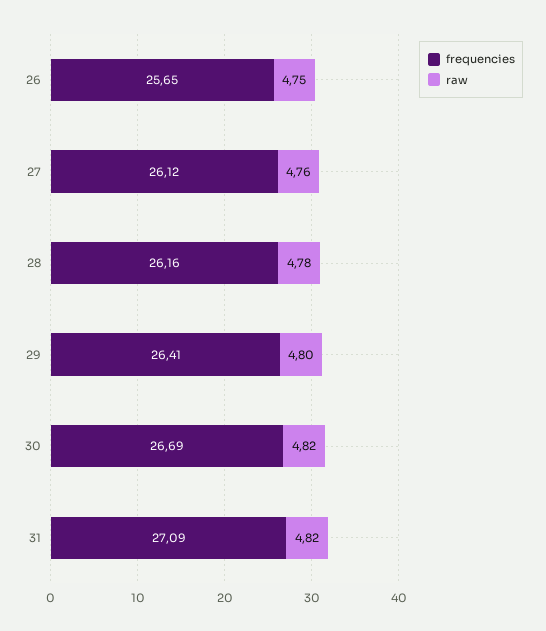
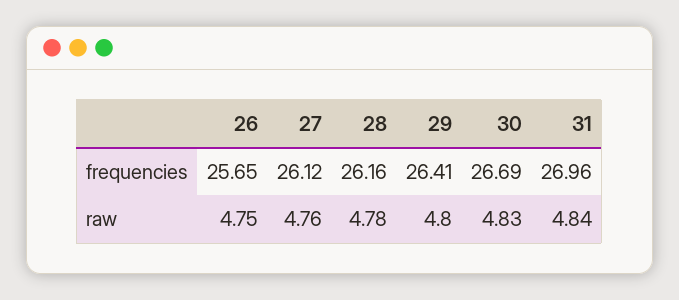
  {
    "frequencies": {
      "26": 25.65,
      "27": 26.12,
      "28": 26.16,
      "29": 26.41,
      "30": 26.69,
-     "31": 27.09
+     "31": 26.96
    },
    "raw": {
      "26": 4.75,
      "27": 4.76,
      "28": 4.78,
      "29": 4.8,
-     "30": 4.82,
+     "30": 4.83,
-     "31": 4.82
+     "31": 4.84
    }
  }

